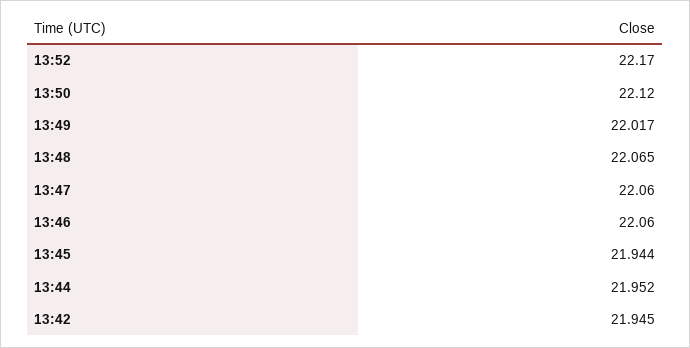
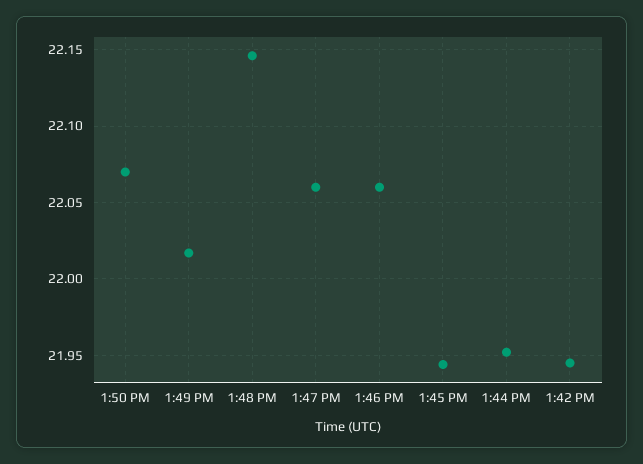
  {
-   "13:52": 22.17,
-   "13:50": 22.12,
+   "13:50": 22.07,
    "13:49": 22.017,
-   "13:48": 22.065,
+   "13:48": 22.145,
    "13:47": 22.06,
    "13:46": 22.06,
    "13:45": 21.944,
    "13:44": 21.952,
    "13:42": 21.945
  }

